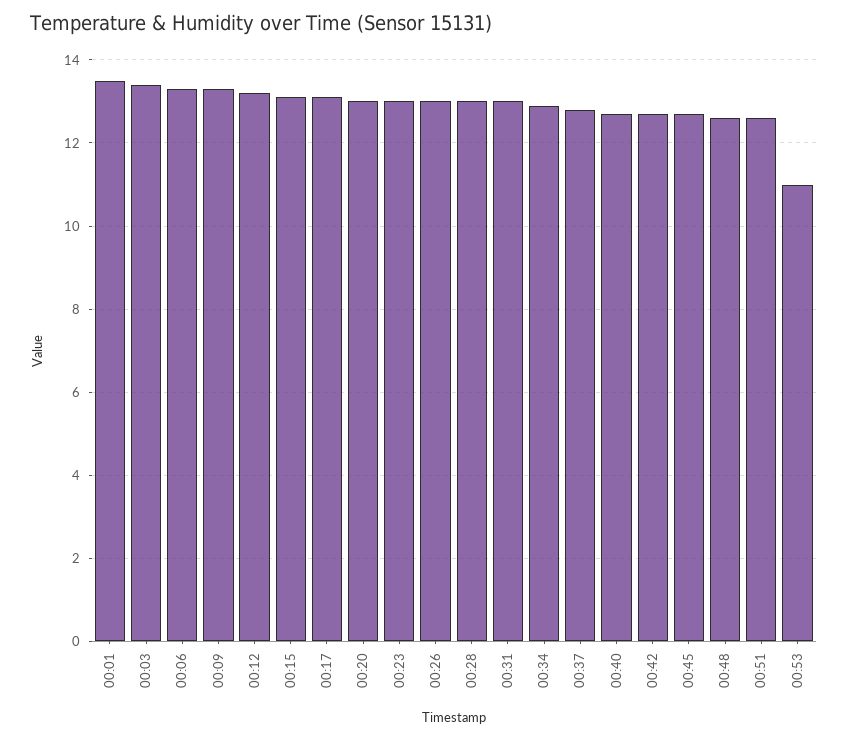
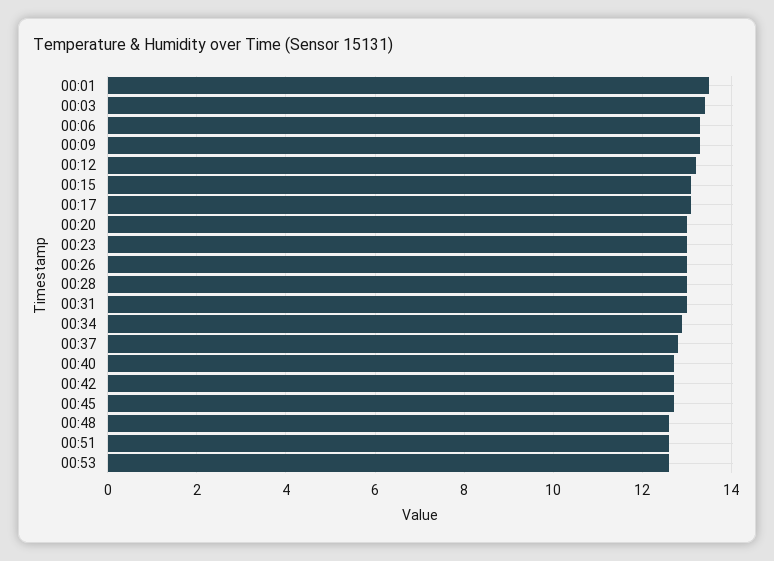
  {
    "00:01": 13.5,
    "00:03": 13.5,
    "00:06": 13.5,
    "00:09": 13.5,
    "00:12": 13,
    "00:15": 13,
    "00:17": 13,
    "00:20": 13,
    "00:23": 13,
    "00:26": 13,
    "00:28": 13,
    "00:31": 13,
    "00:34": 13,
    "00:37": 13,
    "00:40": 12.5,
    "00:42": 12.5,
    "00:45": 12.5,
    "00:48": 12.5,
    "00:51": 12.5,
-   "00:53": 11
+   "00:53": 12.5
  }

